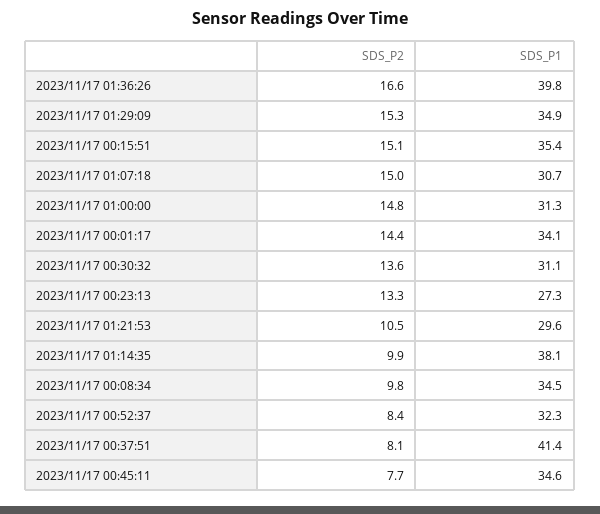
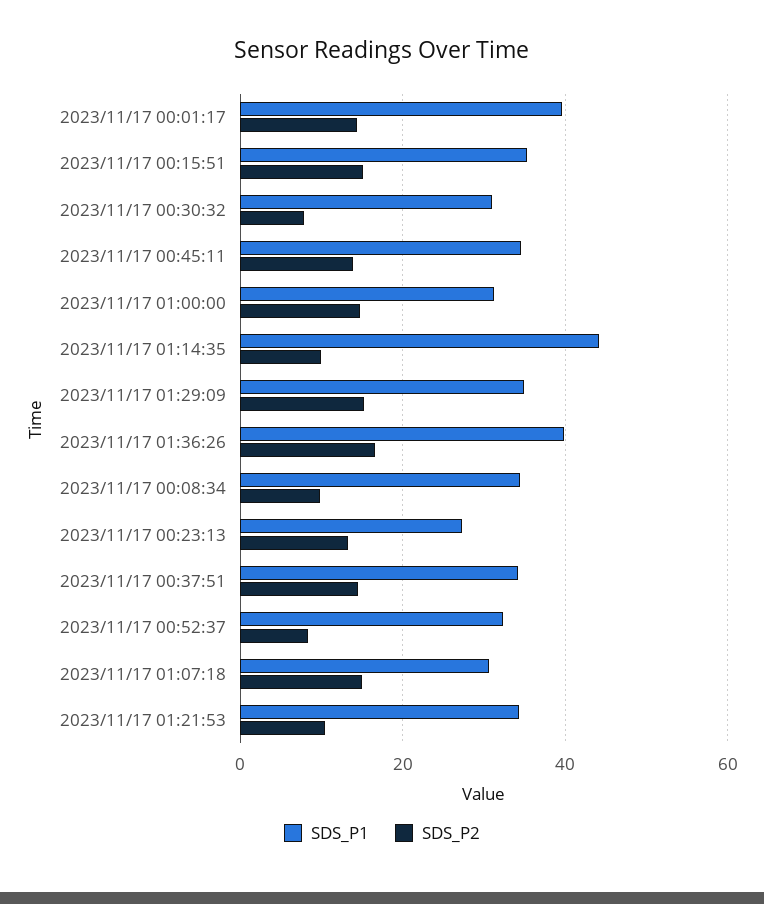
  {
    "SDS_P2": {
      "2023/11/17 01:36:26": 16.6,
      "2023/11/17 01:29:09": 15.3,
      "2023/11/17 00:15:51": 15.1,
      "2023/11/17 01:07:18": 15,
      "2023/11/17 01:00:00": 14.8,
      "2023/11/17 00:01:17": 14.4,
-     "2023/11/17 00:30:32": 13.6,
+     "2023/11/17 00:30:32": 8,
      "2023/11/17 00:23:13": 13.3,
      "2023/11/17 01:21:53": 10.5,
      "2023/11/17 01:14:35": 9.9,
      "2023/11/17 00:08:34": 9.8,
      "2023/11/17 00:52:37": 8.4,
-     "2023/11/17 00:37:51": 8.1,
+     "2023/11/17 00:37:51": 14,
-     "2023/11/17 00:45:11": 7.7
+     "2023/11/17 00:45:11": 14
    },
    "SDS_P1": {
      "2023/11/17 01:36:26": 39.8,
      "2023/11/17 01:29:09": 34.9,
      "2023/11/17 00:15:51": 35.4,
      "2023/11/17 01:07:18": 30.7,
      "2023/11/17 01:00:00": 31.3,
-     "2023/11/17 00:01:17": 34.1,
+     "2023/11/17 00:01:17": 40,
      "2023/11/17 00:30:32": 31.1,
      "2023/11/17 00:23:13": 27.3,
-     "2023/11/17 01:21:53": 29.6,
+     "2023/11/17 01:21:53": 34,
-     "2023/11/17 01:14:35": 38.1,
+     "2023/11/17 01:14:35": 44,
      "2023/11/17 00:08:34": 34.5,
      "2023/11/17 00:52:37": 32.3,
-     "2023/11/17 00:37:51": 41.4,
+     "2023/11/17 00:37:51": 34,
      "2023/11/17 00:45:11": 34.6
    }
  }

